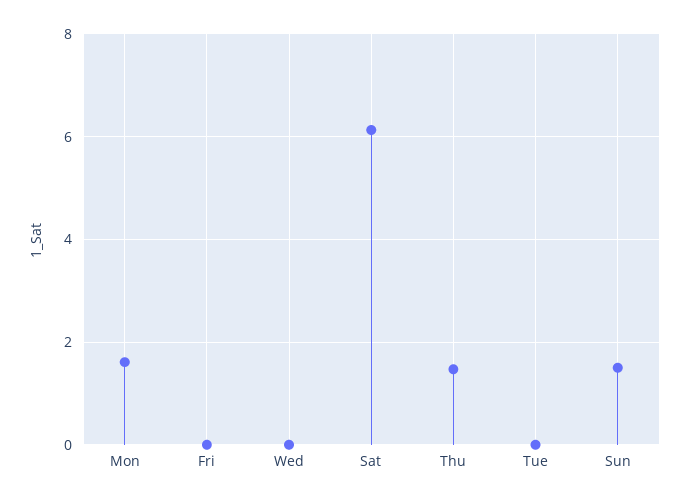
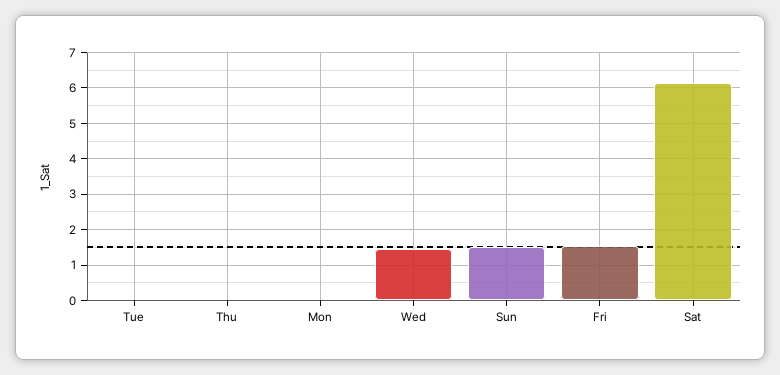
  {
-   "Mon": 1.6,
+   "Mon": 0,
-   "Fri": 0,
+   "Fri": 1.6,
-   "Wed": 0,
+   "Wed": 1.4,
    "Sat": 6.2,
-   "Thu": 1.4,
+   "Thu": 0,
    "Tue": 0,
    "Sun": 1.6
  }

